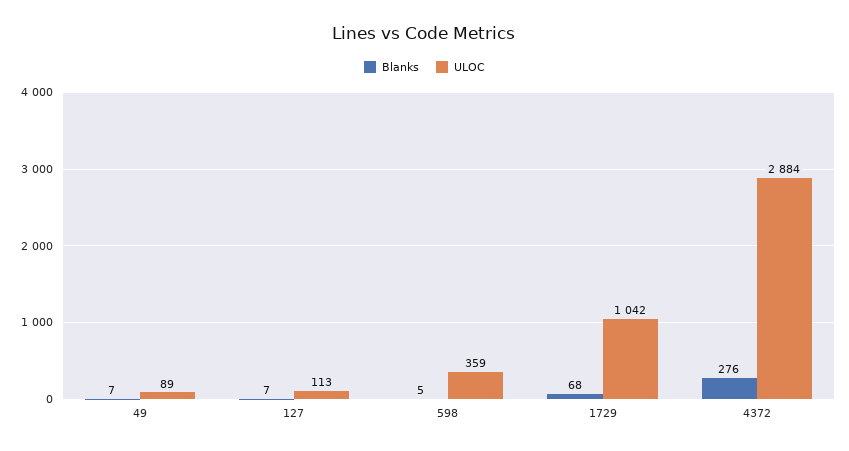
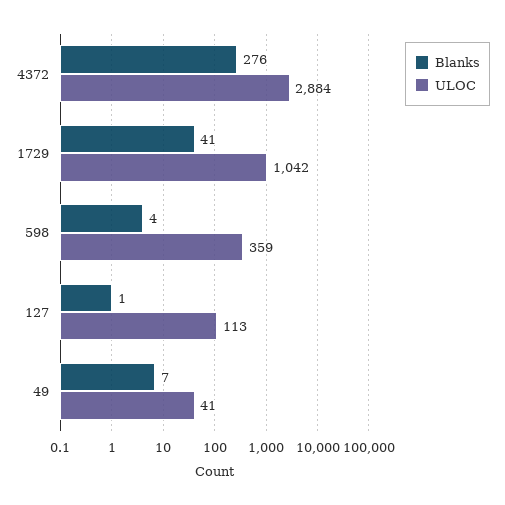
  {
    "Blanks": {
      "49": 7,
-     "127": 7,
+     "127": 1,
-     "598": 5,
+     "598": 4,
-     "1729": 68,
+     "1729": 41,
      "4372": 276
    },
    "ULOC": {
-     "49": 89,
+     "49": 41,
      "127": 113,
      "598": 359,
      "1729": 1042,
      "4372": 2884
    }
  }

